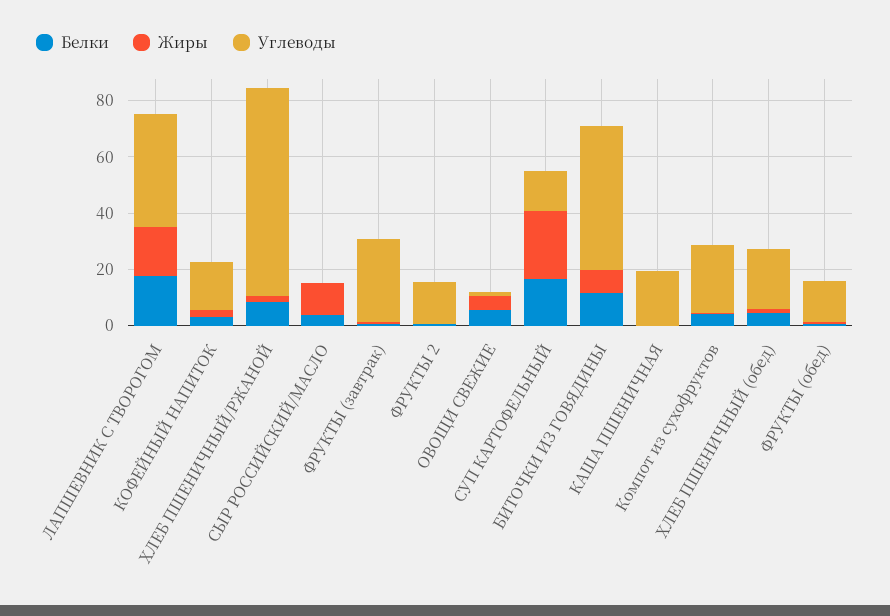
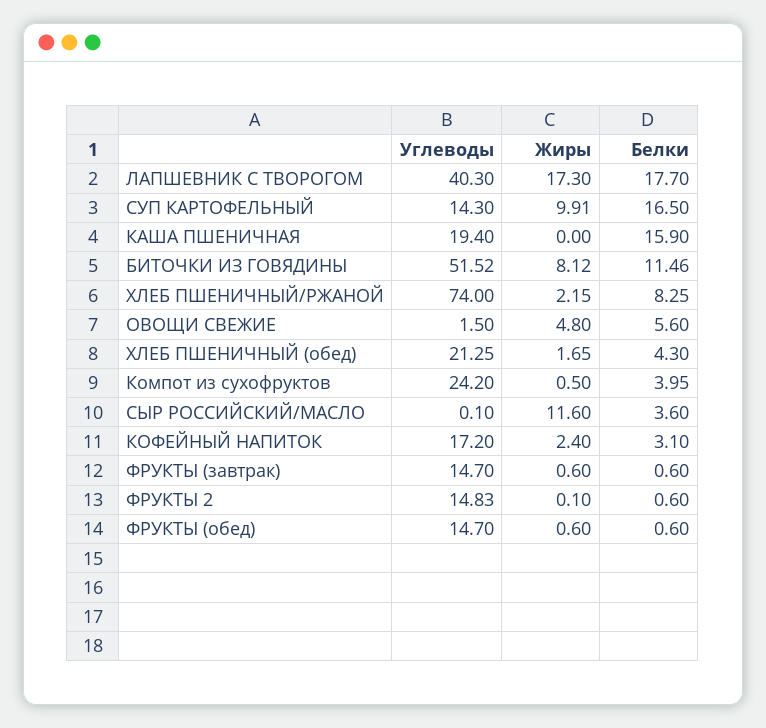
  {
    "Белки": {
      "ЛАПШЕВНИК С ТВОРОГОМ": 17.7,
      "КОФЕЙНЫЙ НАПИТОК": 3.1,
      "ХЛЕБ ПШЕНИЧНЫЙ/РЖАНОЙ": 8.25,
      "СЫР РОССИЙСКИЙ/МАСЛО": 3.6,
      "ФРУКТЫ (завтрак)": 0.6,
      "ФРУКТЫ 2": 0.6,
      "ОВОЩИ СВЕЖИЕ": 5.6,
      "СУП КАРТОФЕЛЬНЫЙ": 16.5,
      "БИТОЧКИ ИЗ ГОВЯДИНЫ": 11.46,
-     "КАША ПШЕНИЧНАЯ": 0,
+     "КАША ПШЕНИЧНАЯ": 15.9,
      "Компот из сухофруктов": 3.95,
      "ХЛЕБ ПШЕНИЧНЫЙ (обед)": 4.3,
      "ФРУКТЫ (обед)": 0.6
    },
    "Жиры": {
      "ЛАПШЕВНИК С ТВОРОГОМ": 17.3,
      "КОФЕЙНЫЙ НАПИТОК": 2.4,
      "ХЛЕБ ПШЕНИЧНЫЙ/РЖАНОЙ": 2.15,
      "СЫР РОССИЙСКИЙ/МАСЛО": 11.6,
      "ФРУКТЫ (завтрак)": 0.6,
      "ФРУКТЫ 2": 0.1,
      "ОВОЩИ СВЕЖИЕ": 4.8,
-     "СУП КАРТОФЕЛЬНЫЙ": 25,
+     "СУП КАРТОФЕЛЬНЫЙ": 9.91,
      "БИТОЧКИ ИЗ ГОВЯДИНЫ": 8.12,
      "КАША ПШЕНИЧНАЯ": 0,
      "Компот из сухофруктов": 0.5,
      "ХЛЕБ ПШЕНИЧНЫЙ (обед)": 1.65,
      "ФРУКТЫ (обед)": 0.6
    },
    "Углеводы": {
      "ЛАПШЕВНИК С ТВОРОГОМ": 40.3,
      "КОФЕЙНЫЙ НАПИТОК": 17.2,
      "ХЛЕБ ПШЕНИЧНЫЙ/РЖАНОЙ": 74,
      "СЫР РОССИЙСКИЙ/МАСЛО": 0.1,
-     "ФРУКТЫ (завтрак)": 30,
+     "ФРУКТЫ (завтрак)": 14.7,
      "ФРУКТЫ 2": 14.83,
      "ОВОЩИ СВЕЖИЕ": 1.5,
      "СУП КАРТОФЕЛЬНЫЙ": 14.3,
      "БИТОЧКИ ИЗ ГОВЯДИНЫ": 51.52,
      "КАША ПШЕНИЧНАЯ": 19.4,
      "Компот из сухофруктов": 24.2,
      "ХЛЕБ ПШЕНИЧНЫЙ (обед)": 21.25,
      "ФРУКТЫ (обед)": 14.7
    }
  }

